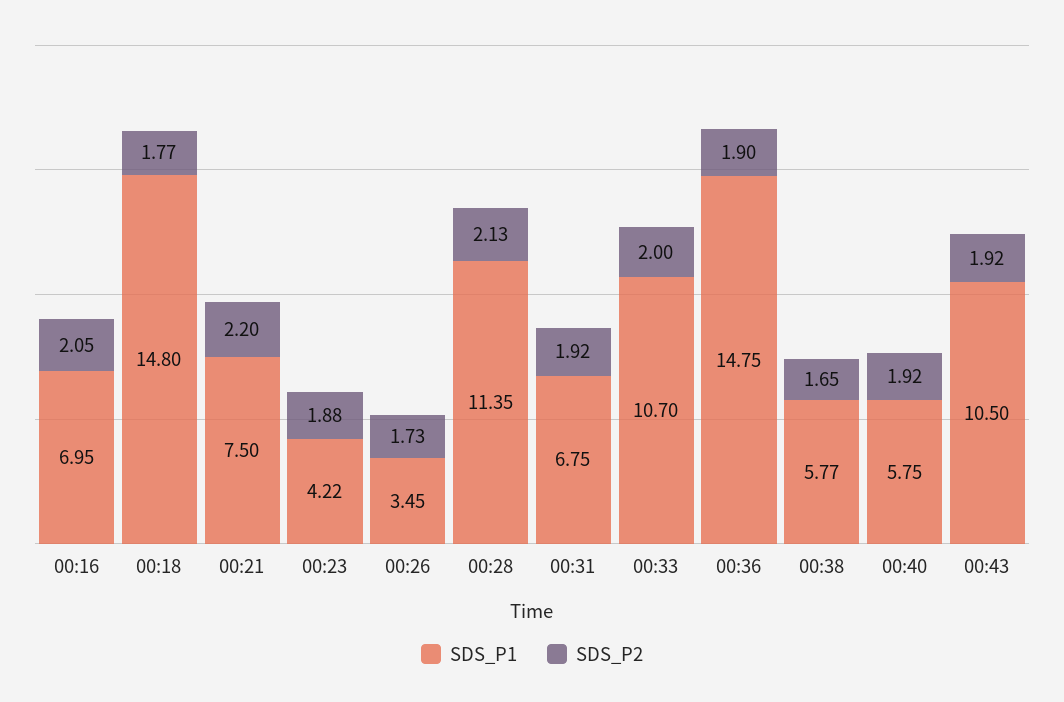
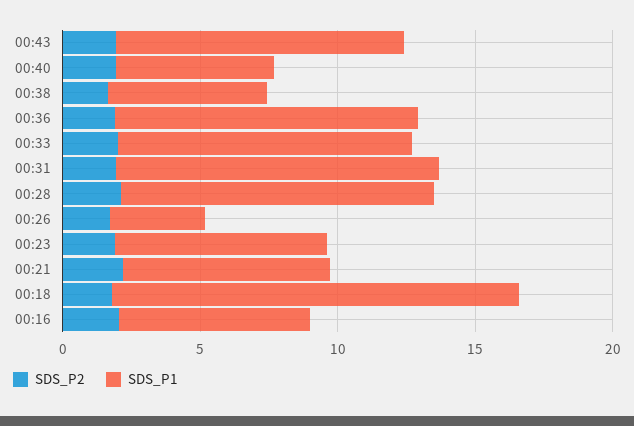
  {
    "SDS_P1": {
      "00:16": 6.95,
      "00:18": 14.8,
      "00:21": 7.5,
-     "00:23": 4.22,
+     "00:23": 8,
      "00:26": 3.45,
      "00:28": 11.35,
-     "00:31": 6.75,
+     "00:31": 12,
      "00:33": 10.7,
-     "00:36": 14.75,
+     "00:36": 11,
      "00:38": 5.77,
      "00:40": 5.75,
      "00:43": 10.5
    },
    "SDS_P2": {
      "00:16": 2.05,
      "00:18": 1.77,
      "00:21": 2.2,
      "00:23": 1.88,
      "00:26": 1.73,
      "00:28": 2.13,
      "00:31": 1.92,
      "00:33": 2,
      "00:36": 1.9,
      "00:38": 1.65,
      "00:40": 1.92,
      "00:43": 1.92
    }
  }

